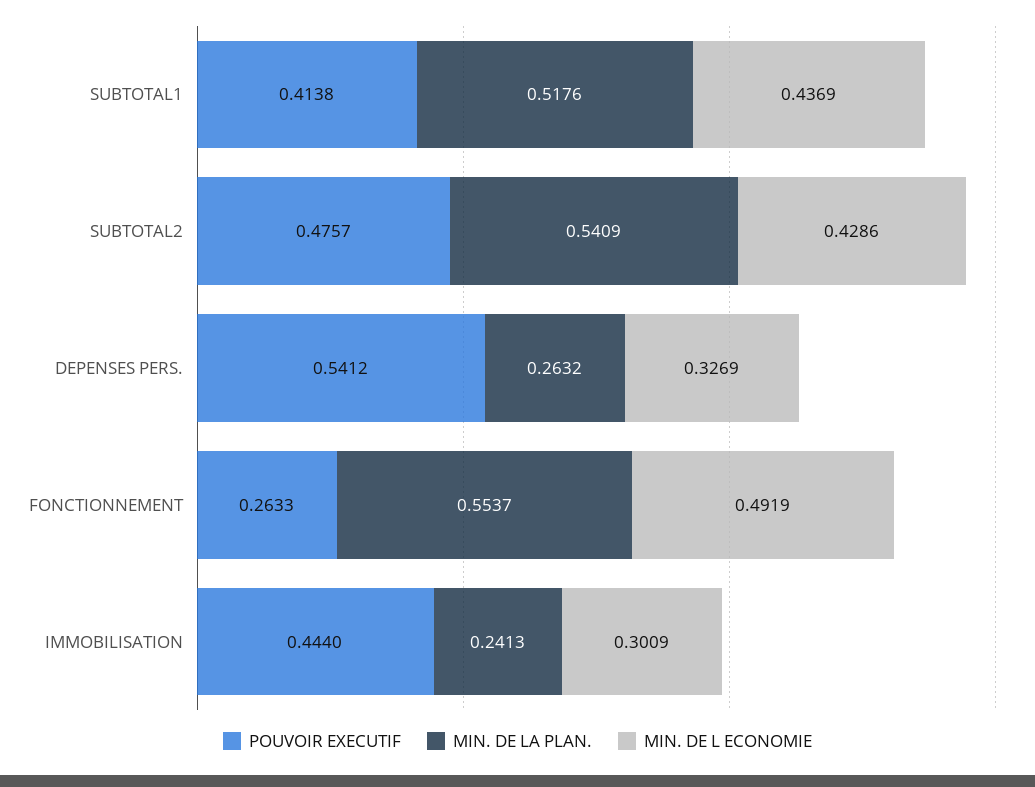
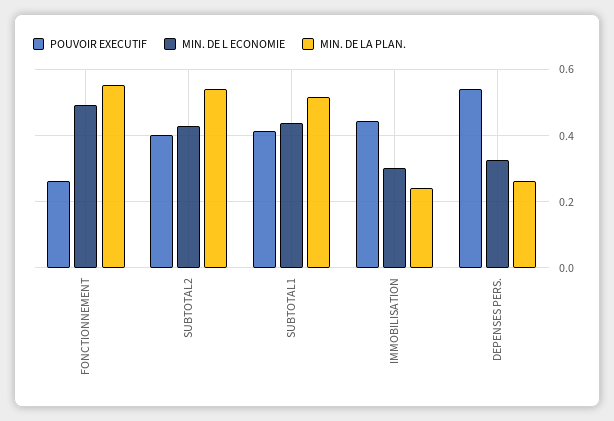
  {
    "POUVOIR EXECUTIF": {
      "SUBTOTAL1": 0.4138,
-     "SUBTOTAL2": 0.4757,
+     "SUBTOTAL2": 0.4,
      "DEPENSES PERS.": 0.5412,
      "FONCTIONNEMENT": 0.2633,
      "IMMOBILISATION": 0.444
    },
    "MIN. DE LA PLAN.": {
      "SUBTOTAL1": 0.5176,
      "SUBTOTAL2": 0.5409,
      "DEPENSES PERS.": 0.2632,
      "FONCTIONNEMENT": 0.5537,
      "IMMOBILISATION": 0.2413
    },
    "MIN. DE L ECONOMIE": {
      "SUBTOTAL1": 0.4369,
      "SUBTOTAL2": 0.4286,
      "DEPENSES PERS.": 0.3269,
      "FONCTIONNEMENT": 0.4919,
      "IMMOBILISATION": 0.3009
    }
  }

